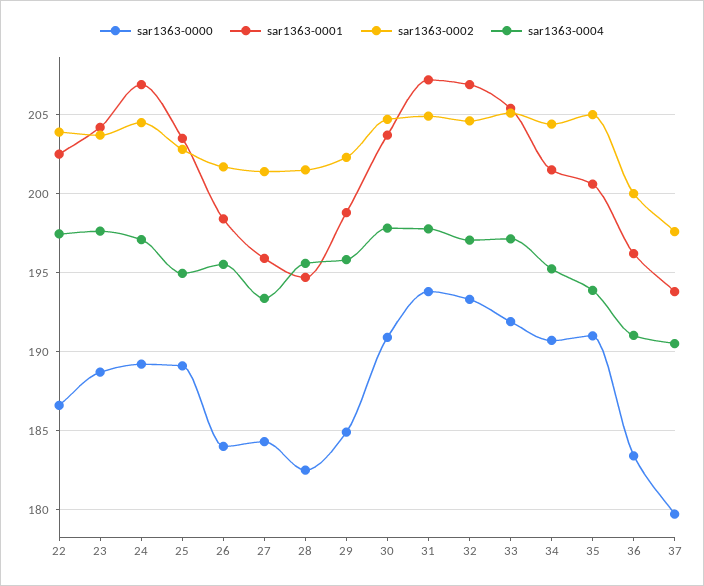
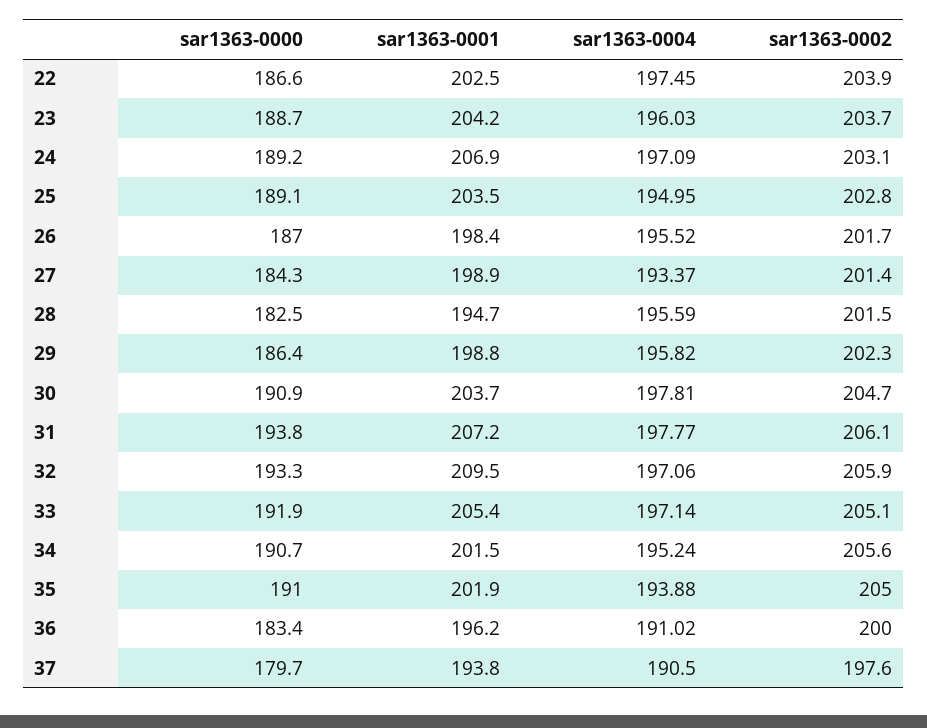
  {
    "sar1363-0000": {
      "22": 186.6,
      "23": 188.7,
      "24": 189.2,
      "25": 189.1,
-     "26": 184,
+     "26": 187,
      "27": 184.3,
      "28": 182.5,
-     "29": 185,
+     "29": 186.4,
      "30": 190.9,
      "31": 193.8,
      "32": 193.3,
      "33": 191.9,
      "34": 190.7,
      "35": 191,
      "36": 183.4,
      "37": 179.7
    },
    "sar1363-0001": {
      "22": 202.5,
      "23": 204.2,
      "24": 206.9,
      "25": 203.5,
      "26": 198.4,
-     "27": 196,
+     "27": 198.9,
      "28": 194.7,
      "29": 198.8,
      "30": 203.7,
      "31": 207.2,
-     "32": 207,
+     "32": 209.5,
      "33": 205.4,
      "34": 201.5,
-     "35": 200.5,
+     "35": 201.9,
      "36": 196.2,
      "37": 193.8
    },
    "sar1363-0002": {
      "22": 203.9,
      "23": 203.7,
-     "24": 204.5,
+     "24": 203.1,
      "25": 202.8,
      "26": 201.7,
      "27": 201.4,
      "28": 201.5,
      "29": 202.3,
      "30": 204.7,
-     "31": 205,
+     "31": 206.1,
-     "32": 204.5,
+     "32": 205.9,
      "33": 205.1,
-     "34": 204.5,
+     "34": 205.6,
      "35": 205,
      "36": 200,
      "37": 197.6
    },
    "sar1363-0004": {
      "22": 197.45,
-     "23": 197.5,
+     "23": 196.03,
      "24": 197.09,
      "25": 194.95,
      "26": 195.52,
      "27": 193.37,
      "28": 195.59,
      "29": 195.82,
      "30": 197.81,
      "31": 197.77,
      "32": 197.06,
      "33": 197.14,
      "34": 195.24,
      "35": 193.88,
      "36": 191.02,
      "37": 190.5
    }
  }

